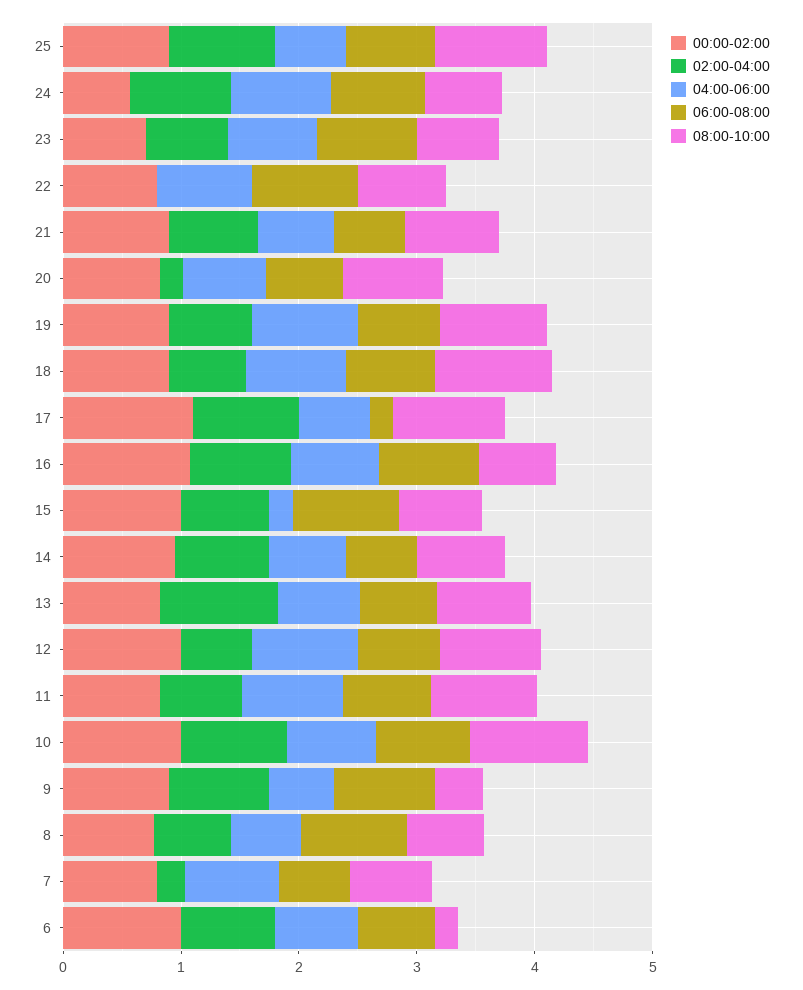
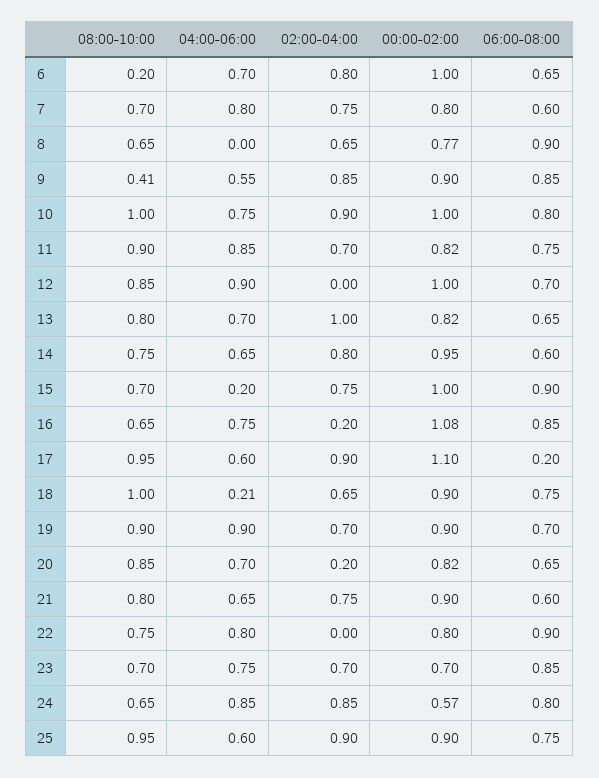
  {
    "00:00-02:00": {
      "25": 0.9,
      "24": 0.57,
      "23": 0.7,
      "22": 0.8,
      "21": 0.9,
      "20": 0.82,
      "19": 0.9,
      "18": 0.9,
      "17": 1.1,
      "16": 1.08,
      "15": 1,
      "14": 0.95,
      "13": 0.82,
      "12": 1,
      "11": 0.82,
      "10": 1,
      "9": 0.9,
      "8": 0.77,
      "7": 0.8,
      "6": 1
    },
    "02:00-04:00": {
      "25": 0.9,
      "24": 0.85,
      "23": 0.7,
      "22": 0,
      "21": 0.75,
      "20": 0.2,
      "19": 0.7,
      "18": 0.65,
      "17": 0.9,
-     "16": 0.8,
+     "16": 0.2,
      "15": 0.75,
      "14": 0.8,
      "13": 1,
-     "12": 0.6,
+     "12": 0,
      "11": 0.7,
      "10": 0.9,
      "9": 0.85,
      "8": 0.65,
-     "7": 0.2,
+     "7": 0.75,
      "6": 0.8
    },
    "04:00-06:00": {
      "25": 0.6,
      "24": 0.85,
      "23": 0.75,
      "22": 0.8,
      "21": 0.65,
      "20": 0.7,
      "19": 0.9,
-     "18": 0.8,
+     "18": 0.21,
      "17": 0.6,
      "16": 0.75,
      "15": 0.2,
      "14": 0.65,
      "13": 0.7,
      "12": 0.9,
      "11": 0.85,
      "10": 0.75,
      "9": 0.55,
-     "8": 0.6,
+     "8": 0,
      "7": 0.8,
      "6": 0.7
    },
    "06:00-08:00": {
      "25": 0.75,
      "24": 0.8,
      "23": 0.85,
      "22": 0.9,
      "21": 0.6,
      "20": 0.65,
      "19": 0.7,
      "18": 0.75,
      "17": 0.2,
      "16": 0.85,
      "15": 0.9,
      "14": 0.6,
      "13": 0.65,
      "12": 0.7,
      "11": 0.75,
      "10": 0.8,
      "9": 0.85,
      "8": 0.9,
      "7": 0.6,
      "6": 0.65
    },
    "08:00-10:00": {
      "25": 0.95,
      "24": 0.65,
      "23": 0.7,
      "22": 0.75,
      "21": 0.8,
      "20": 0.85,
      "19": 0.9,
      "18": 1,
      "17": 0.95,
      "16": 0.65,
      "15": 0.7,
      "14": 0.75,
      "13": 0.8,
      "12": 0.85,
      "11": 0.9,
      "10": 1,
      "9": 0.41,
      "8": 0.65,
      "7": 0.7,
      "6": 0.2
    }
  }

